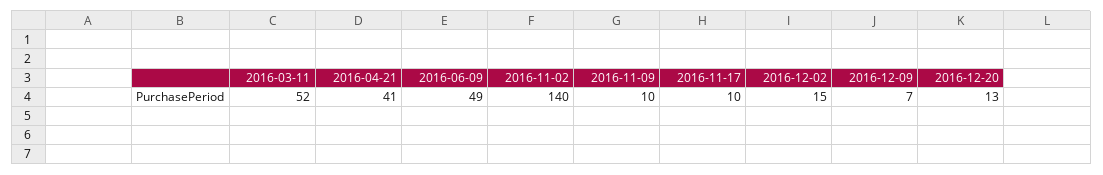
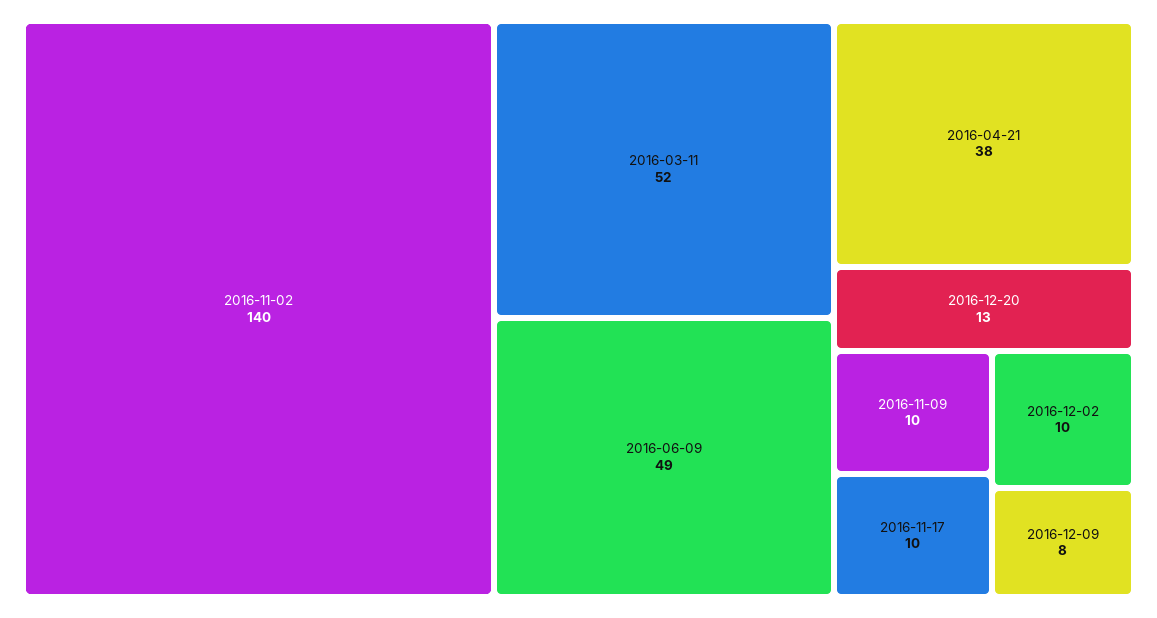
  {
    "2016-03-11": 52,
-   "2016-04-21": 41,
+   "2016-04-21": 38,
    "2016-06-09": 49,
    "2016-11-02": 140,
    "2016-11-09": 10,
    "2016-11-17": 10,
-   "2016-12-02": 15,
+   "2016-12-02": 10,
-   "2016-12-09": 7,
+   "2016-12-09": 8,
    "2016-12-20": 13
  }

